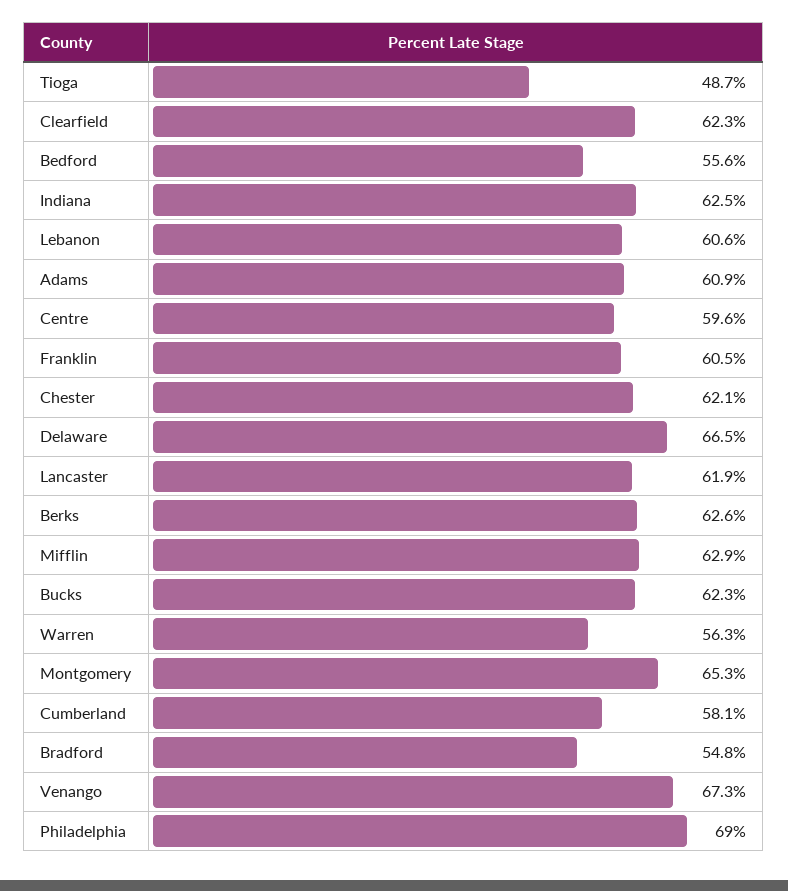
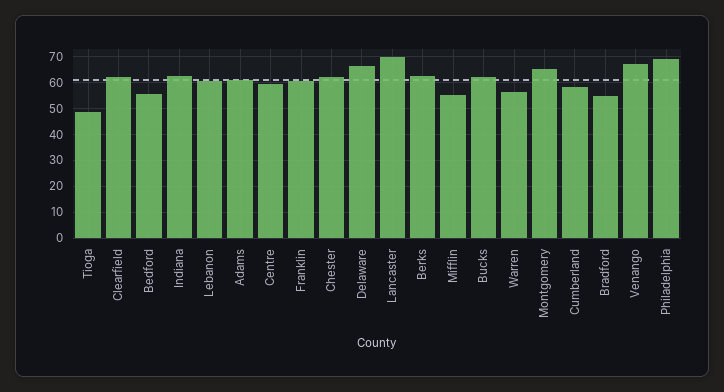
  {
    "Tioga": 48.7,
    "Clearfield": 62.3,
    "Bedford": 55.6,
    "Indiana": 62.5,
    "Lebanon": 60.6,
    "Adams": 60.9,
    "Centre": 59.6,
    "Franklin": 60.5,
    "Chester": 62.1,
    "Delaware": 66.5,
-   "Lancaster": 61.9,
+   "Lancaster": 70,
    "Berks": 62.6,
-   "Mifflin": 62.9,
+   "Mifflin": 55,
    "Bucks": 62.3,
    "Warren": 56.3,
    "Montgomery": 65.3,
    "Cumberland": 58.1,
    "Bradford": 54.8,
    "Venango": 67.3,
    "Philadelphia": 69
  }

